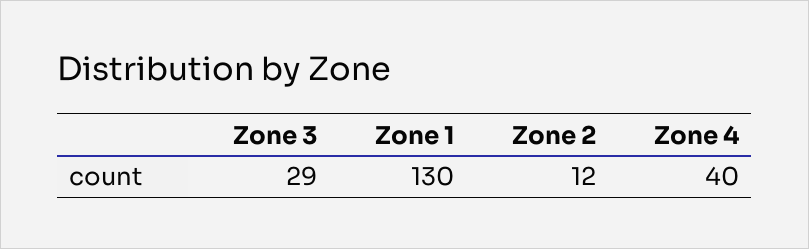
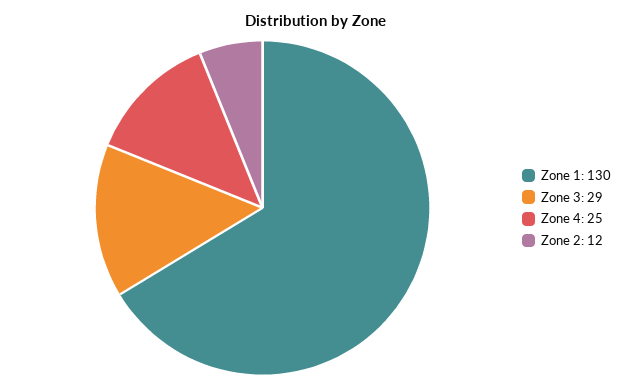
  {
    "Zone 3": 29,
    "Zone 1": 130,
    "Zone 2": 12,
-   "Zone 4": 40
+   "Zone 4": 25
  }

